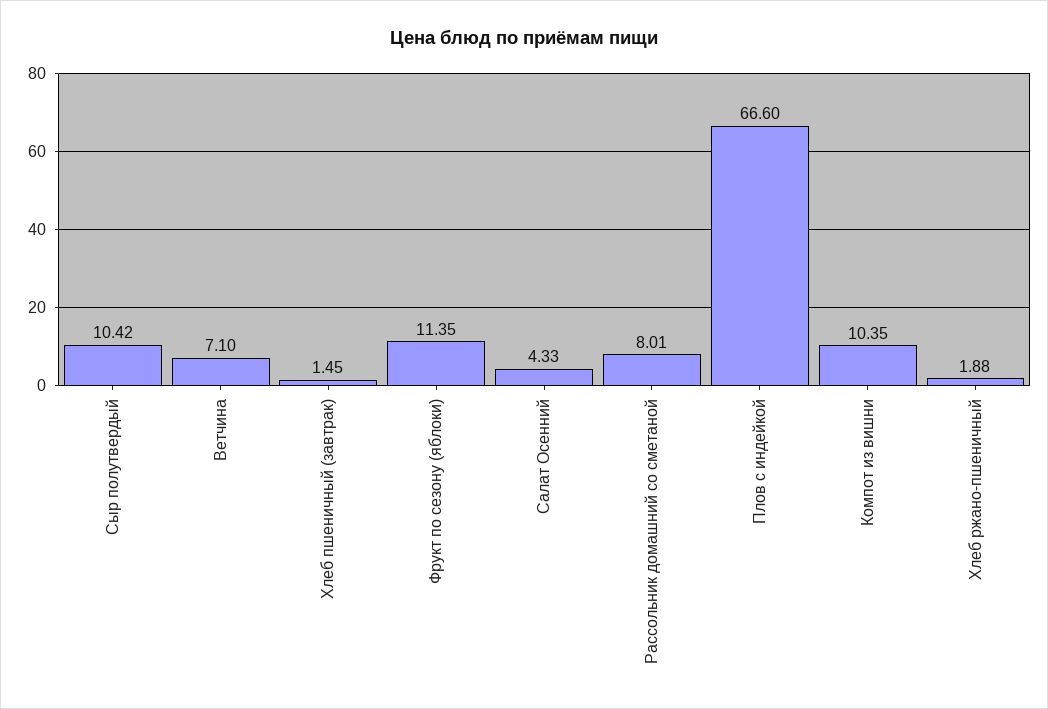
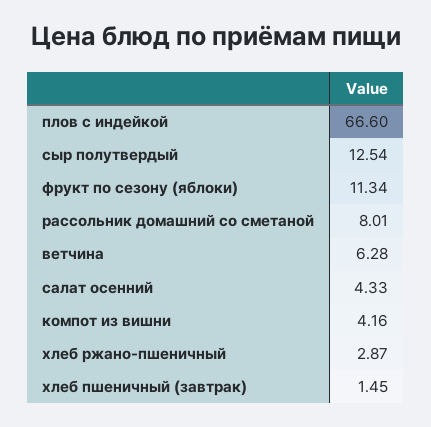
  {
-   "Сыр полутвердый": 10.42,
+   "Сыр полутвердый": 12.54,
-   "Ветчина": 7.1,
+   "Ветчина": 6.28,
    "Хлеб пшеничный (завтрак)": 1.45,
-   "Фрукт по сезону (яблоки)": 11.35,
+   "Фрукт по сезону (яблоки)": 11.34,
    "Салат Осенний": 4.33,
    "Рассольник домашний со сметаной": 8.01,
    "Плов с индейкой": 66.6,
-   "Компот из вишни": 10.35,
+   "Компот из вишни": 4.16,
-   "Хлеб ржано-пшеничный": 1.88
+   "Хлеб ржано-пшеничный": 2.87
  }

